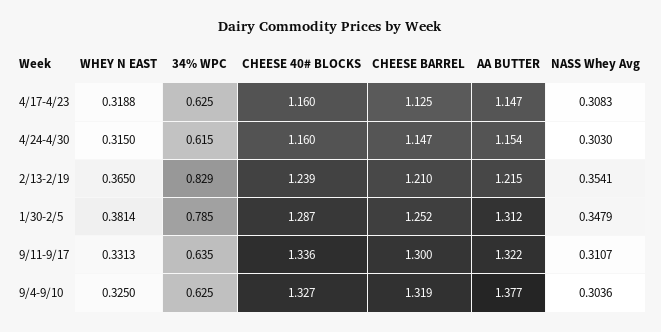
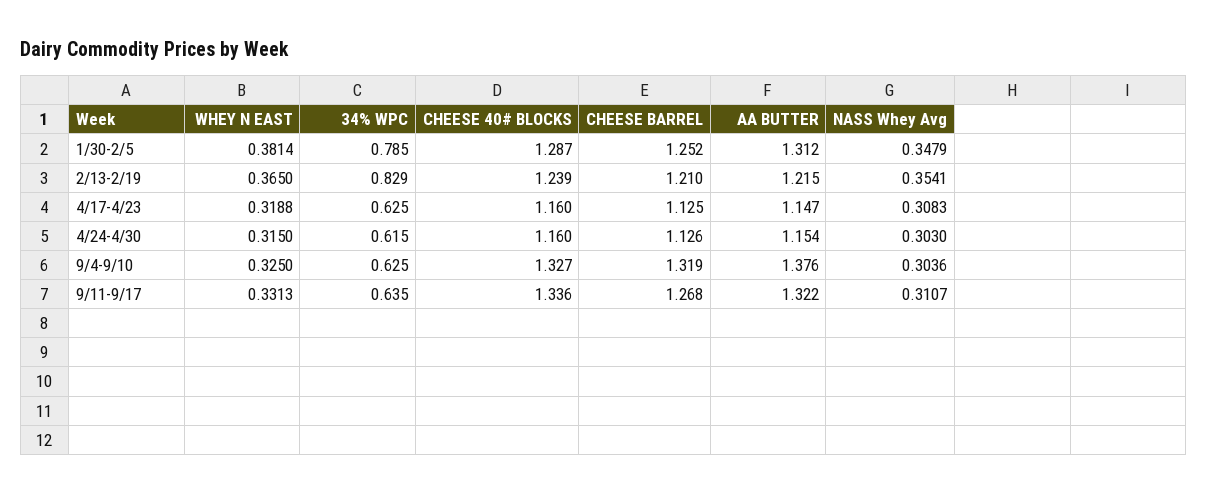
  {
    "WHEY N EAST": {
      "4/17-4/23": 0.3188,
      "4/24-4/30": 0.315,
      "2/13-2/19": 0.365,
      "1/30-2/5": 0.3814,
      "9/11-9/17": 0.3313,
      "9/4-9/10": 0.325
    },
    "34% WPC": {
      "4/17-4/23": 0.625,
      "4/24-4/30": 0.615,
      "2/13-2/19": 0.829,
      "1/30-2/5": 0.785,
      "9/11-9/17": 0.635,
      "9/4-9/10": 0.625
    },
    "CHEESE 40# BLOCKS": {
      "4/17-4/23": 1.16,
      "4/24-4/30": 1.16,
      "2/13-2/19": 1.239,
      "1/30-2/5": 1.287,
      "9/11-9/17": 1.336,
      "9/4-9/10": 1.327
    },
    "CHEESE BARREL": {
      "4/17-4/23": 1.125,
-     "4/24-4/30": 1.147,
+     "4/24-4/30": 1.126,
      "2/13-2/19": 1.21,
      "1/30-2/5": 1.252,
-     "9/11-9/17": 1.3,
+     "9/11-9/17": 1.268,
      "9/4-9/10": 1.319
    },
    "AA BUTTER": {
      "4/17-4/23": 1.147,
      "4/24-4/30": 1.154,
      "2/13-2/19": 1.215,
      "1/30-2/5": 1.312,
      "9/11-9/17": 1.322,
-     "9/4-9/10": 1.377
+     "9/4-9/10": 1.376
    },
    "NASS Whey Avg": {
      "4/17-4/23": 0.3083,
      "4/24-4/30": 0.303,
      "2/13-2/19": 0.3541,
      "1/30-2/5": 0.3479,
      "9/11-9/17": 0.3107,
      "9/4-9/10": 0.3036
    }
  }

